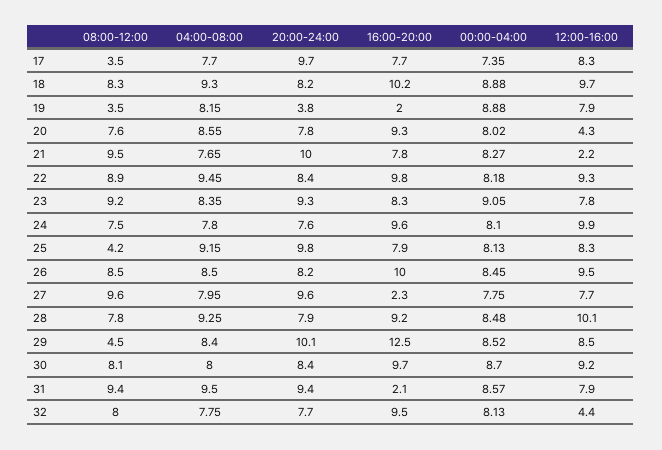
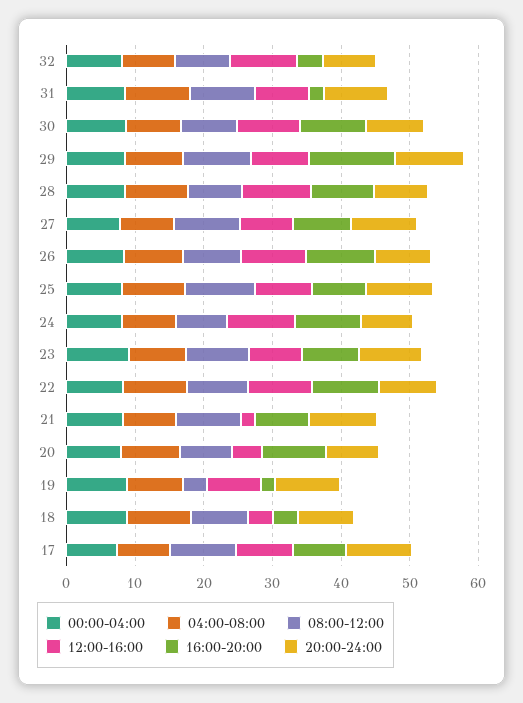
  {
    "08:00-12:00": {
-     "17": 3.5,
+     "17": 10,
      "18": 8.3,
      "19": 3.5,
      "20": 7.6,
      "21": 9.5,
      "22": 8.9,
      "23": 9.2,
      "24": 7.5,
-     "25": 4.2,
+     "25": 10,
      "26": 8.5,
      "27": 9.6,
      "28": 7.8,
-     "29": 4.5,
+     "29": 10,
      "30": 8.1,
      "31": 9.4,
      "32": 8
    },
    "04:00-08:00": {
      "17": 7.7,
      "18": 9.3,
      "19": 8.15,
      "20": 8.55,
      "21": 7.65,
      "22": 9.45,
      "23": 8.35,
      "24": 7.8,
      "25": 9.15,
      "26": 8.5,
      "27": 7.95,
      "28": 9.25,
      "29": 8.4,
      "30": 8,
      "31": 9.5,
      "32": 7.75
    },
    "20:00-24:00": {
      "17": 9.7,
      "18": 8.2,
-     "19": 3.8,
+     "19": 10,
      "20": 7.8,
      "21": 10,
      "22": 8.4,
      "23": 9.3,
      "24": 7.6,
      "25": 9.8,
      "26": 8.2,
      "27": 9.6,
      "28": 7.9,
      "29": 10.1,
      "30": 8.4,
      "31": 9.4,
      "32": 7.7
    },
    "16:00-20:00": {
      "17": 7.7,
-     "18": 10.2,
+     "18": 4,
      "19": 2,
      "20": 9.3,
      "21": 7.8,
      "22": 9.8,
      "23": 8.3,
      "24": 9.6,
      "25": 7.9,
      "26": 10,
-     "27": 2.3,
+     "27": 8,
      "28": 9.2,
      "29": 12.5,
      "30": 9.7,
      "31": 2.1,
-     "32": 9.5
+     "32": 4
    },
    "00:00-04:00": {
      "17": 7.35,
      "18": 8.88,
      "19": 8.88,
      "20": 8.02,
      "21": 8.27,
      "22": 8.18,
      "23": 9.05,
      "24": 8.1,
      "25": 8.13,
      "26": 8.45,
      "27": 7.75,
      "28": 8.48,
      "29": 8.52,
      "30": 8.7,
      "31": 8.57,
      "32": 8.13
    },
    "12:00-16:00": {
      "17": 8.3,
-     "18": 9.7,
+     "18": 4,
      "19": 7.9,
      "20": 4.3,
      "21": 2.2,
      "22": 9.3,
      "23": 7.8,
      "24": 9.9,
      "25": 8.3,
      "26": 9.5,
      "27": 7.7,
      "28": 10.1,
      "29": 8.5,
      "30": 9.2,
      "31": 7.9,
-     "32": 4.4
+     "32": 10
    }
  }

